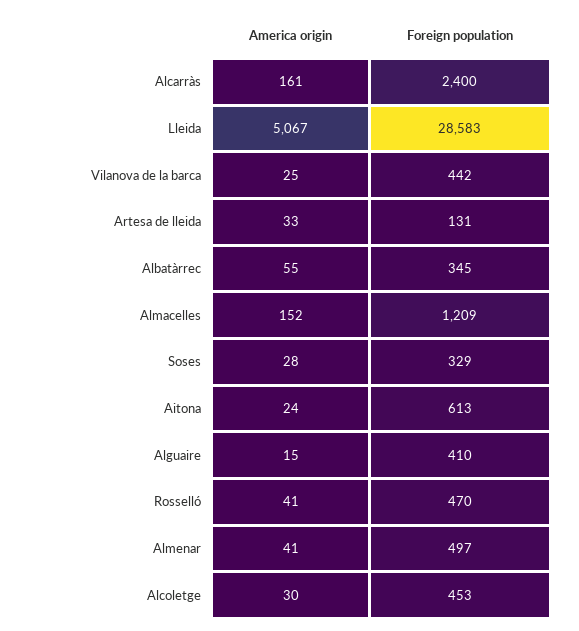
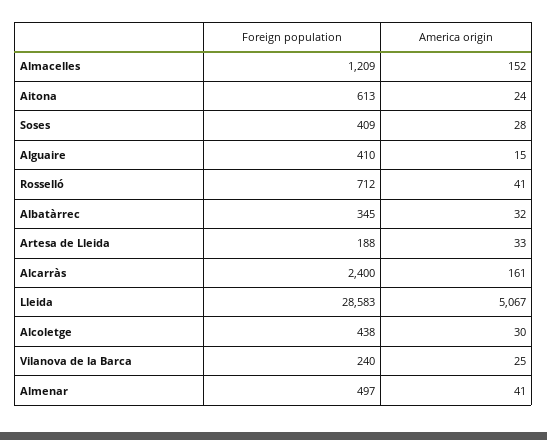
  {
    "America origin": {
      "Alcarràs": 161,
      "Lleida": 5067,
      "Vilanova de la barca": 25,
      "Artesa de lleida": 33,
-     "Albatàrrec": 55,
+     "Albatàrrec": 32,
      "Almacelles": 152,
      "Soses": 28,
      "Aitona": 24,
      "Alguaire": 15,
      "Rosselló": 41,
      "Almenar": 41,
      "Alcoletge": 30
    },
    "Foreign population": {
      "Alcarràs": 2400,
      "Lleida": 28583,
-     "Vilanova de la barca": 442,
+     "Vilanova de la barca": 240,
-     "Artesa de lleida": 131,
+     "Artesa de lleida": 188,
      "Albatàrrec": 345,
      "Almacelles": 1209,
-     "Soses": 329,
+     "Soses": 409,
      "Aitona": 613,
      "Alguaire": 410,
-     "Rosselló": 470,
+     "Rosselló": 712,
      "Almenar": 497,
-     "Alcoletge": 453
+     "Alcoletge": 438
    }
  }

